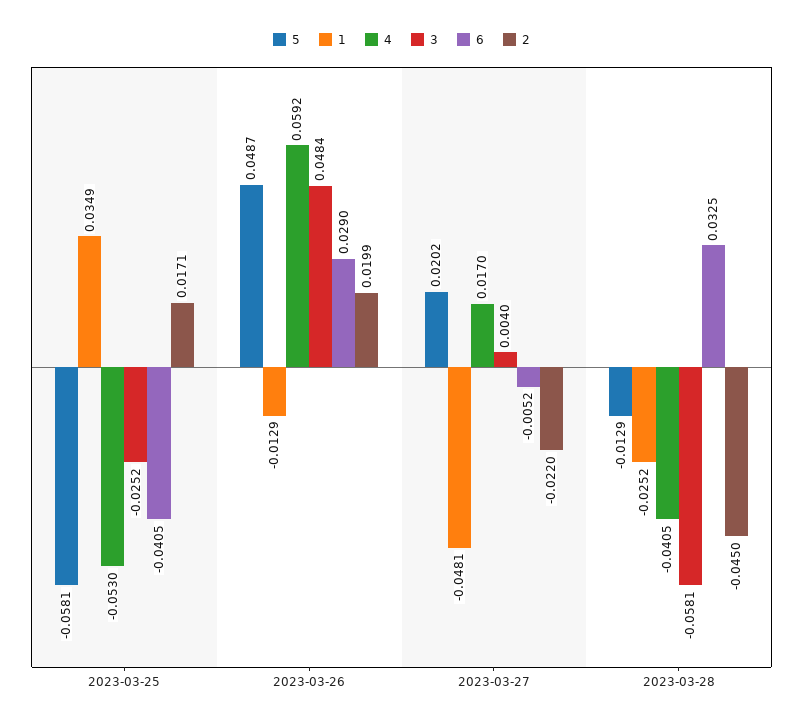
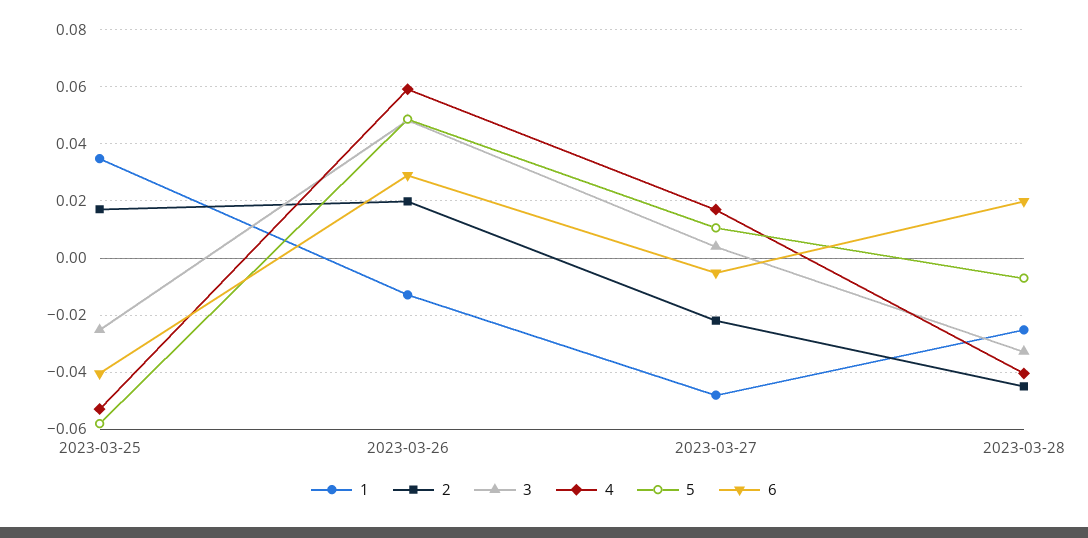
  {
    "5": {
      "2023-03-25": -0.0581,
      "2023-03-26": 0.0487,
-     "2023-03-27": 0.0202,
+     "2023-03-27": 0.01,
-     "2023-03-28": -0.0129
+     "2023-03-28": -0.0075
    },
    "1": {
      "2023-03-25": 0.0349,
      "2023-03-26": -0.0129,
      "2023-03-27": -0.0481,
      "2023-03-28": -0.0252
    },
    "4": {
      "2023-03-25": -0.053,
      "2023-03-26": 0.0592,
      "2023-03-27": 0.017,
      "2023-03-28": -0.0405
    },
    "3": {
      "2023-03-25": -0.0252,
      "2023-03-26": 0.0484,
      "2023-03-27": 0.004,
-     "2023-03-28": -0.0581
+     "2023-03-28": -0.0325
    },
    "6": {
      "2023-03-25": -0.0405,
      "2023-03-26": 0.029,
      "2023-03-27": -0.0052,
-     "2023-03-28": 0.0325
+     "2023-03-28": 0.02
    },
    "2": {
      "2023-03-25": 0.0171,
      "2023-03-26": 0.0199,
      "2023-03-27": -0.022,
      "2023-03-28": -0.045
    }
  }

